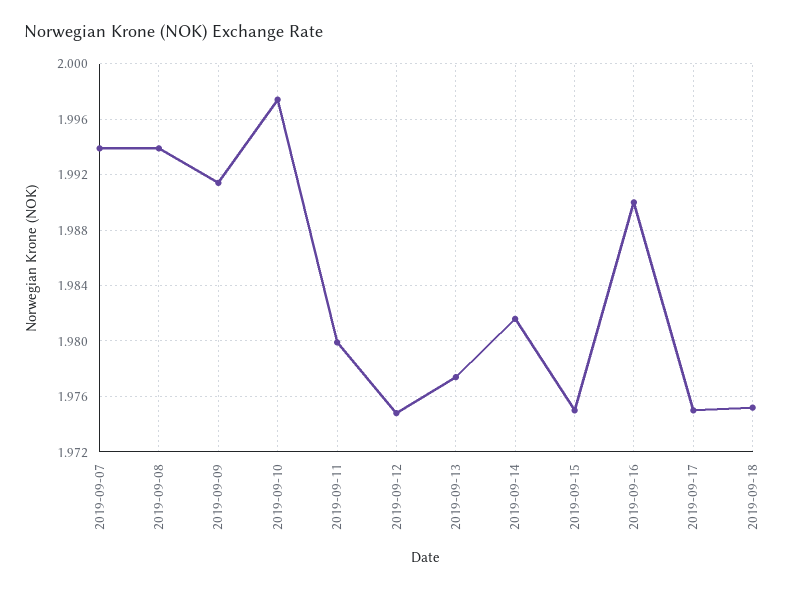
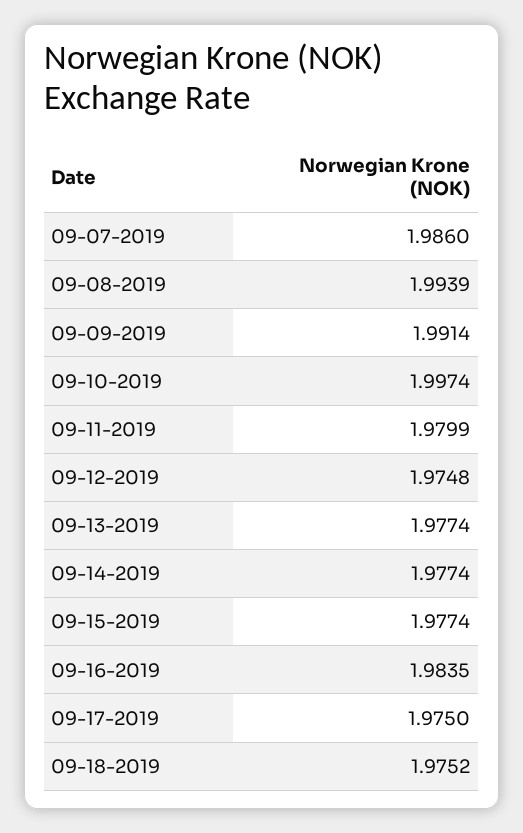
  {
-   "2019-09-07": 1.994,
+   "2019-09-07": 1.986,
    "2019-09-08": 1.9939,
    "2019-09-09": 1.9914,
    "2019-09-10": 1.9974,
    "2019-09-11": 1.9799,
    "2019-09-12": 1.9748,
    "2019-09-13": 1.9774,
-   "2019-09-14": 1.9815,
+   "2019-09-14": 1.9774,
-   "2019-09-15": 1.975,
+   "2019-09-15": 1.9774,
-   "2019-09-16": 1.99,
+   "2019-09-16": 1.9835,
    "2019-09-17": 1.975,
    "2019-09-18": 1.9752
  }

